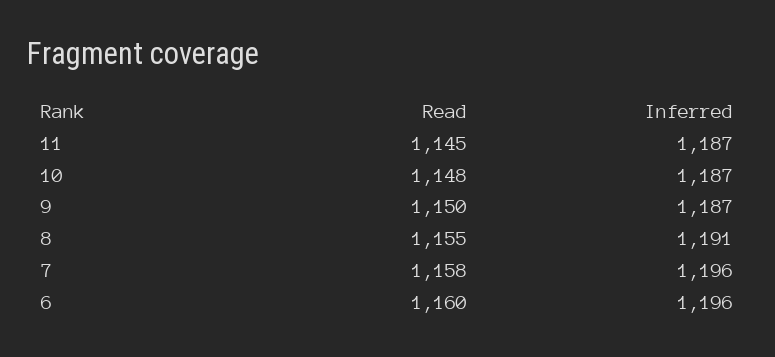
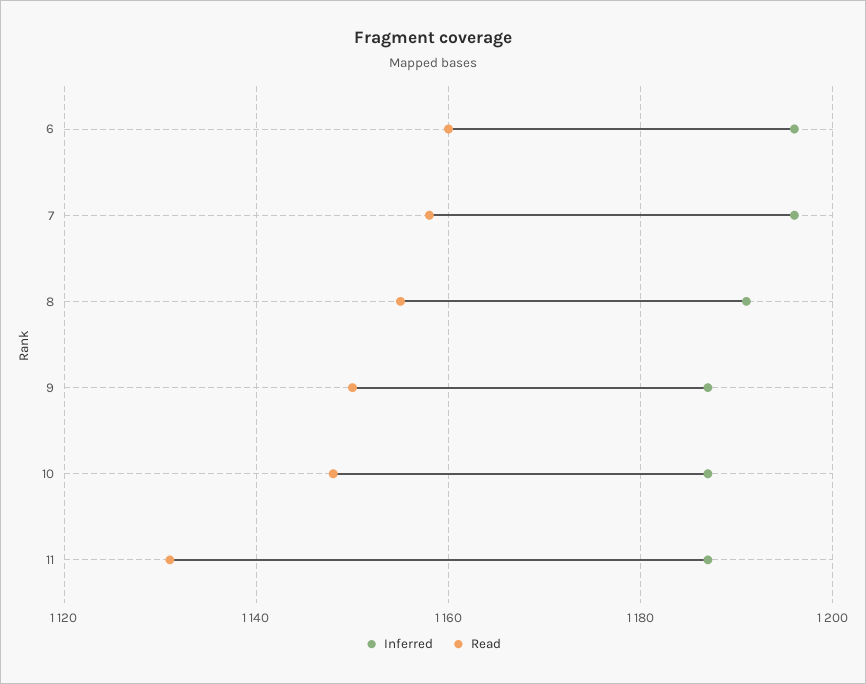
  {
    "Read": {
-     "11": 1145,
+     "11": 1130,
      "10": 1148,
      "9": 1150,
      "8": 1155,
      "7": 1158,
      "6": 1160
    },
    "Inferred": {
      "11": 1187,
      "10": 1187,
      "9": 1187,
      "8": 1191,
      "7": 1196,
      "6": 1196
    }
  }

